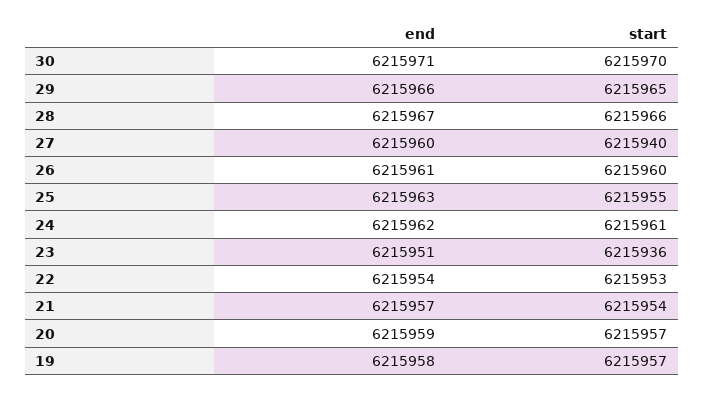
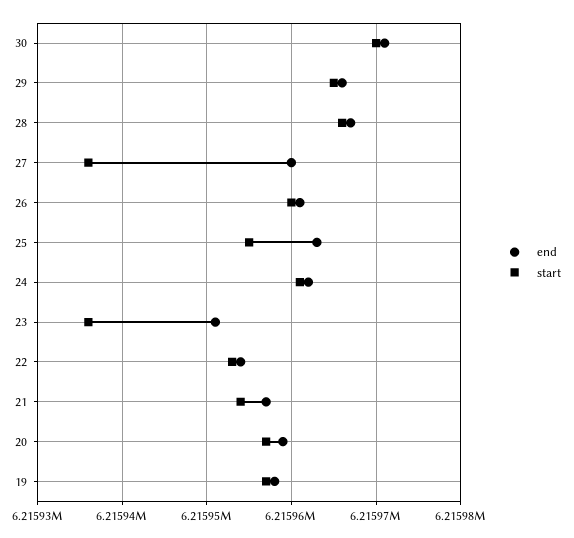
  {
    "end": {
      "30": 6215971,
      "29": 6215966,
      "28": 6215967,
      "27": 6215960,
      "26": 6215961,
      "25": 6215963,
      "24": 6215962,
      "23": 6215951,
      "22": 6215954,
      "21": 6215957,
      "20": 6215959,
      "19": 6215958
    },
    "start": {
      "30": 6215970,
      "29": 6215965,
      "28": 6215966,
-     "27": 6215940,
+     "27": 6215936,
      "26": 6215960,
      "25": 6215955,
      "24": 6215961,
      "23": 6215936,
      "22": 6215953,
      "21": 6215954,
      "20": 6215957,
      "19": 6215957
    }
  }

